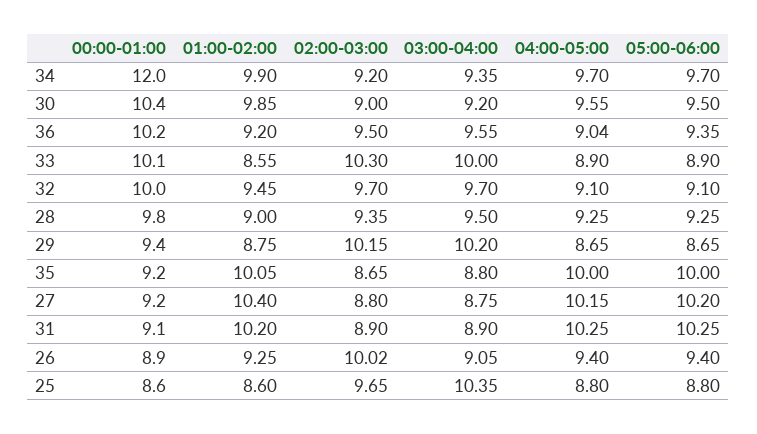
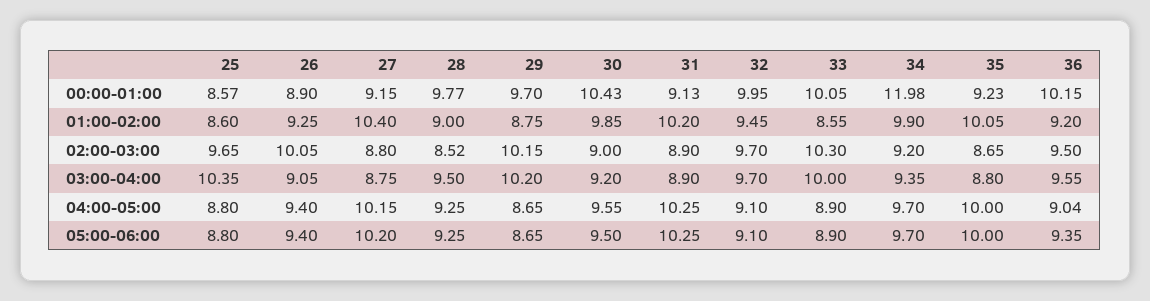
  {
    "00:00-01:00": {
      "34": 11.98,
      "30": 10.43,
      "36": 10.15,
      "33": 10.05,
      "32": 9.95,
      "28": 9.77,
-     "29": 9.4,
+     "29": 9.7,
      "35": 9.23,
      "27": 9.15,
      "31": 9.13,
      "26": 8.9,
      "25": 8.57
    },
    "01:00-02:00": {
      "34": 9.9,
      "30": 9.85,
      "36": 9.2,
      "33": 8.55,
      "32": 9.45,
      "28": 9,
      "29": 8.75,
      "35": 10.05,
      "27": 10.4,
      "31": 10.2,
      "26": 9.25,
      "25": 8.6
    },
    "02:00-03:00": {
      "34": 9.2,
      "30": 9,
      "36": 9.5,
      "33": 10.3,
      "32": 9.7,
-     "28": 9.35,
+     "28": 8.52,
      "29": 10.15,
      "35": 8.65,
      "27": 8.8,
      "31": 8.9,
-     "26": 10.02,
+     "26": 10.05,
      "25": 9.65
    },
    "03:00-04:00": {
      "34": 9.35,
      "30": 9.2,
      "36": 9.55,
      "33": 10,
      "32": 9.7,
      "28": 9.5,
      "29": 10.2,
      "35": 8.8,
      "27": 8.75,
      "31": 8.9,
      "26": 9.05,
      "25": 10.35
    },
    "04:00-05:00": {
      "34": 9.7,
      "30": 9.55,
      "36": 9.04,
      "33": 8.9,
      "32": 9.1,
      "28": 9.25,
      "29": 8.65,
      "35": 10,
      "27": 10.15,
      "31": 10.25,
      "26": 9.4,
      "25": 8.8
    },
    "05:00-06:00": {
      "34": 9.7,
      "30": 9.5,
      "36": 9.35,
      "33": 8.9,
      "32": 9.1,
      "28": 9.25,
      "29": 8.65,
      "35": 10,
      "27": 10.2,
      "31": 10.25,
      "26": 9.4,
      "25": 8.8
    }
  }

